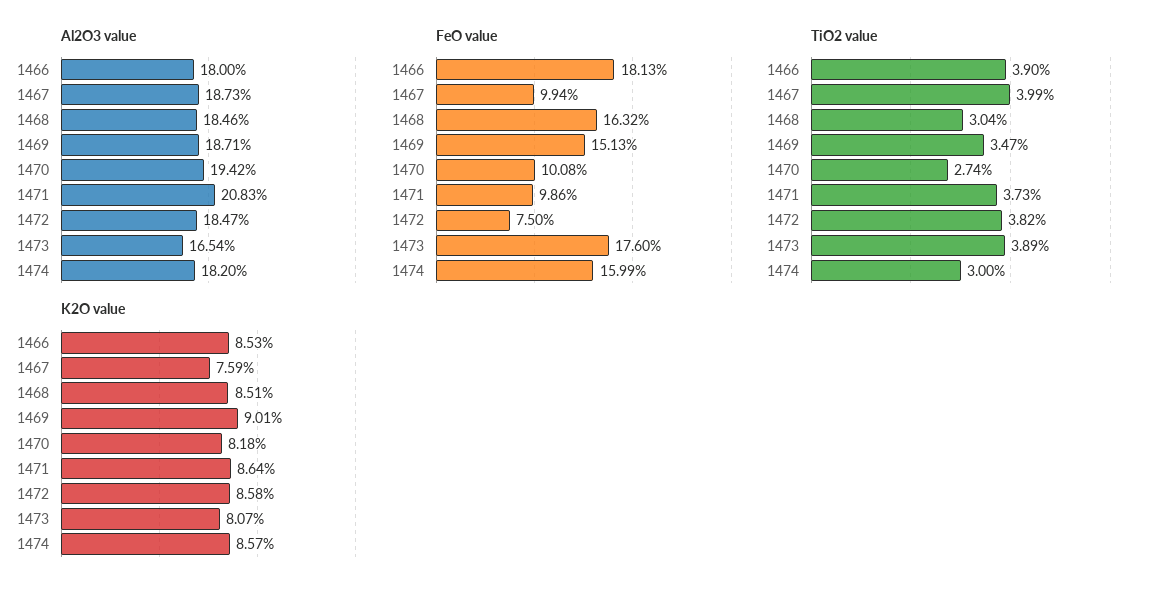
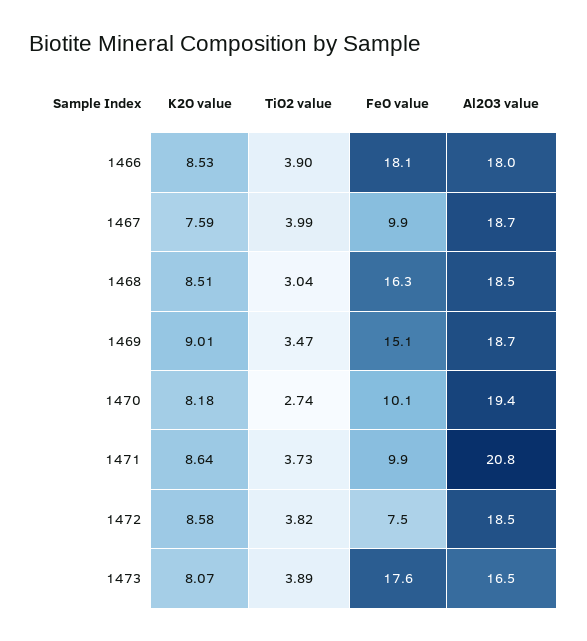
  {
    "Al2O3 value": {
      "1466": 18,
      "1467": 18.73,
      "1468": 18.46,
      "1469": 18.71,
      "1470": 19.42,
      "1471": 20.83,
      "1472": 18.47,
-     "1473": 16.54,
+     "1473": 16.54
-     "1474": 18.2
    },
    "FeO value": {
      "1466": 18.13,
      "1467": 9.94,
      "1468": 16.32,
      "1469": 15.13,
      "1470": 10.08,
      "1471": 9.86,
      "1472": 7.5,
-     "1473": 17.6,
+     "1473": 17.6
-     "1474": 15.99
    },
    "TiO2 value": {
      "1466": 3.9,
      "1467": 3.99,
      "1468": 3.04,
      "1469": 3.47,
      "1470": 2.74,
      "1471": 3.73,
      "1472": 3.82,
-     "1473": 3.89,
+     "1473": 3.89
-     "1474": 3
    },
    "K2O value": {
      "1466": 8.53,
      "1467": 7.59,
      "1468": 8.51,
      "1469": 9.01,
      "1470": 8.18,
      "1471": 8.64,
      "1472": 8.58,
-     "1473": 8.07,
+     "1473": 8.07
-     "1474": 8.57
    }
  }

